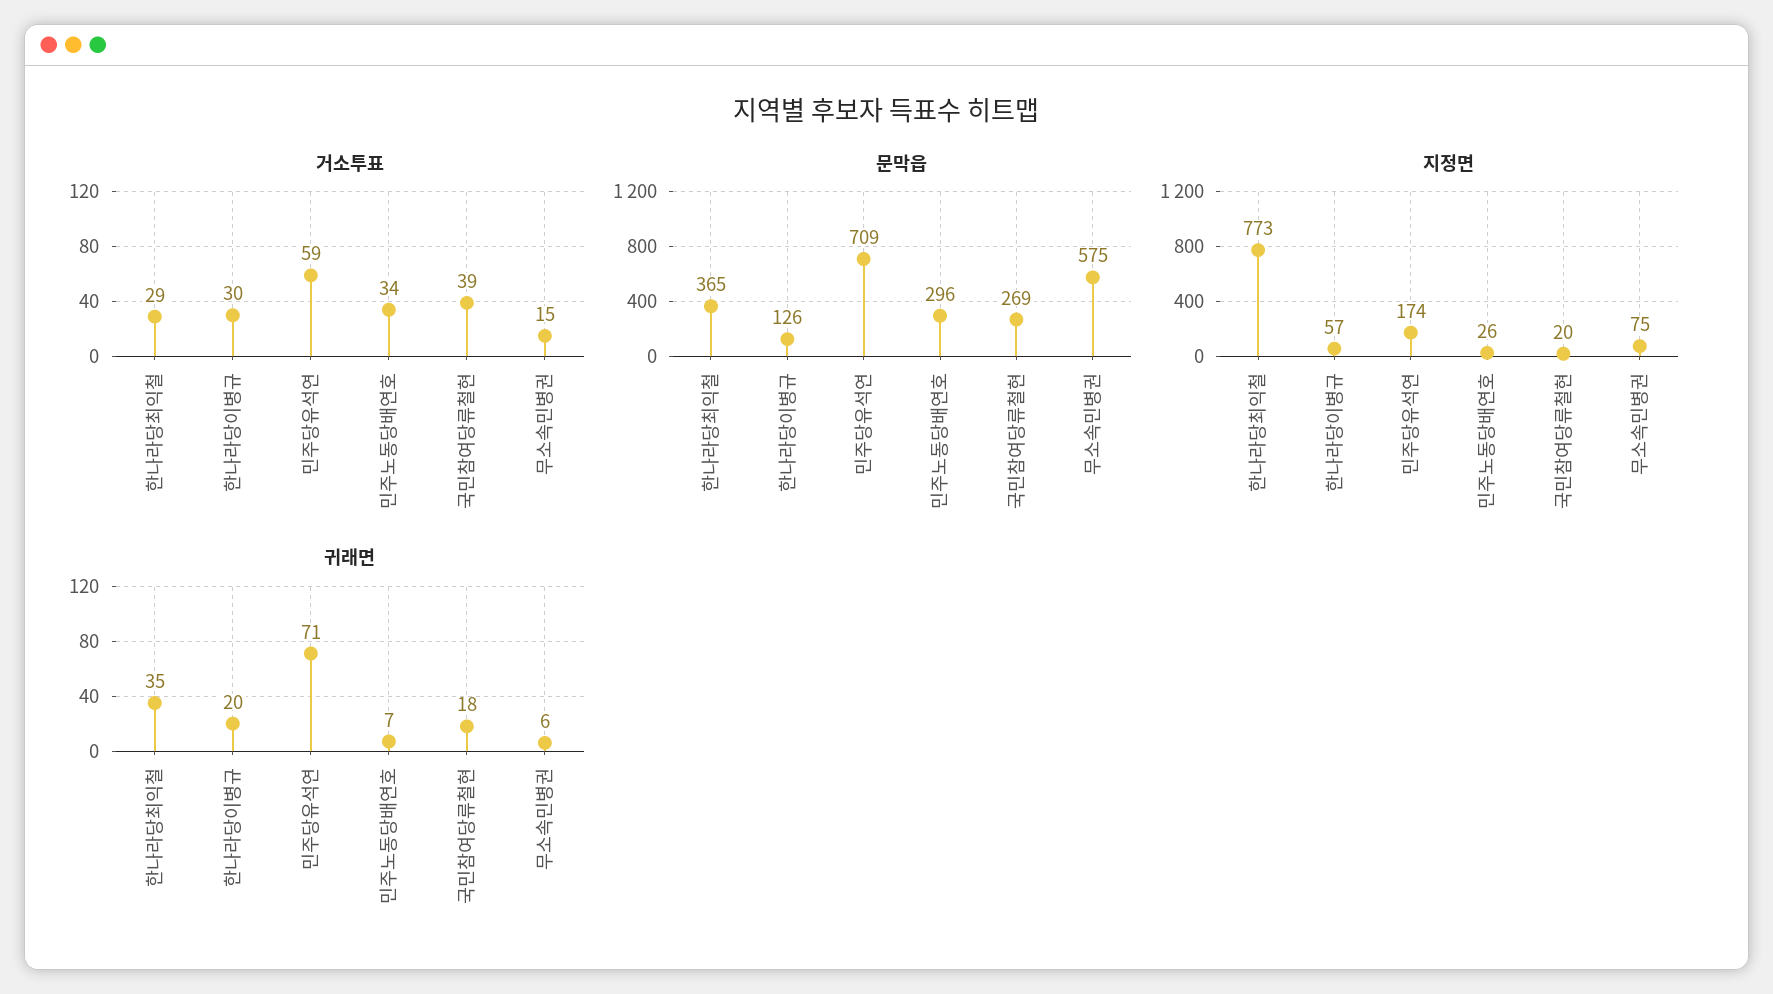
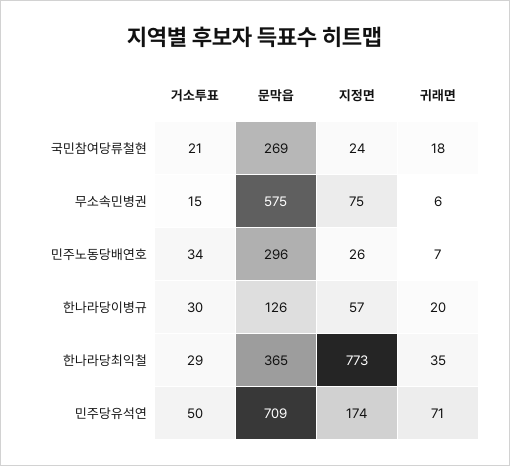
  {
    "거소투표": {
      "한나라당최익철": 29,
      "한나라당이병규": 30,
-     "민주당유석연": 59,
+     "민주당유석연": 50,
      "민주노동당배연호": 34,
-     "국민참여당류철현": 39,
+     "국민참여당류철현": 21,
      "무소속민병권": 15
    },
    "문막읍": {
      "한나라당최익철": 365,
      "한나라당이병규": 126,
      "민주당유석연": 709,
      "민주노동당배연호": 296,
      "국민참여당류철현": 269,
      "무소속민병권": 575
    },
    "지정면": {
      "한나라당최익철": 773,
      "한나라당이병규": 57,
      "민주당유석연": 174,
      "민주노동당배연호": 26,
-     "국민참여당류철현": 20,
+     "국민참여당류철현": 24,
      "무소속민병권": 75
    },
    "귀래면": {
      "한나라당최익철": 35,
      "한나라당이병규": 20,
      "민주당유석연": 71,
      "민주노동당배연호": 7,
      "국민참여당류철현": 18,
      "무소속민병권": 6
    }
  }

